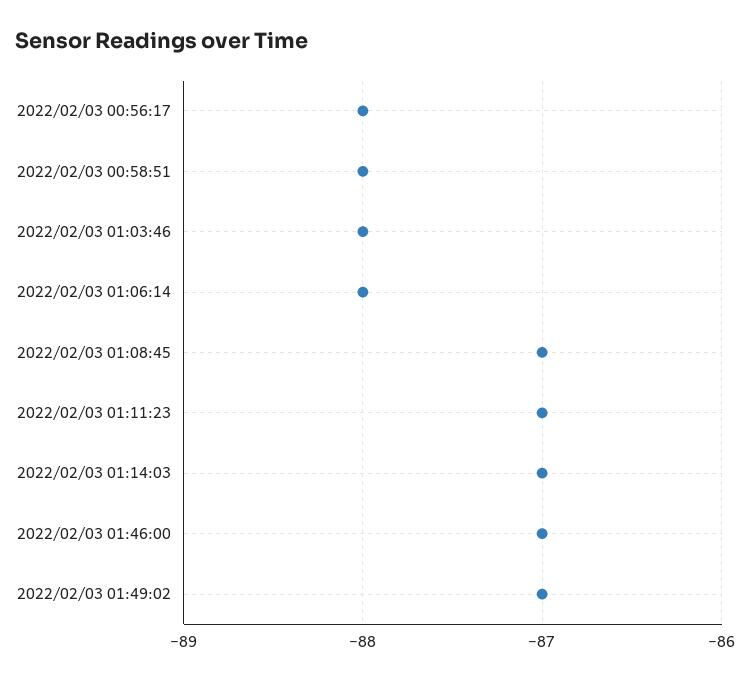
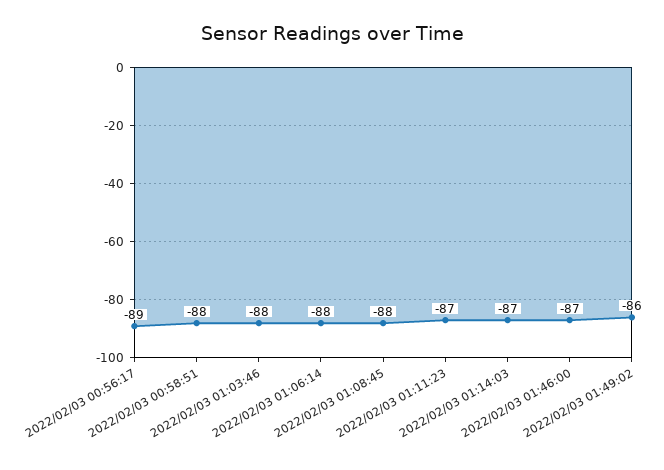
  {
-   "2022/02/03 00:56:17": -88,
+   "2022/02/03 00:56:17": -89,
    "2022/02/03 00:58:51": -88,
    "2022/02/03 01:03:46": -88,
    "2022/02/03 01:06:14": -88,
-   "2022/02/03 01:08:45": -87,
+   "2022/02/03 01:08:45": -88,
    "2022/02/03 01:11:23": -87,
    "2022/02/03 01:14:03": -87,
    "2022/02/03 01:46:00": -87,
-   "2022/02/03 01:49:02": -87
+   "2022/02/03 01:49:02": -86
  }

